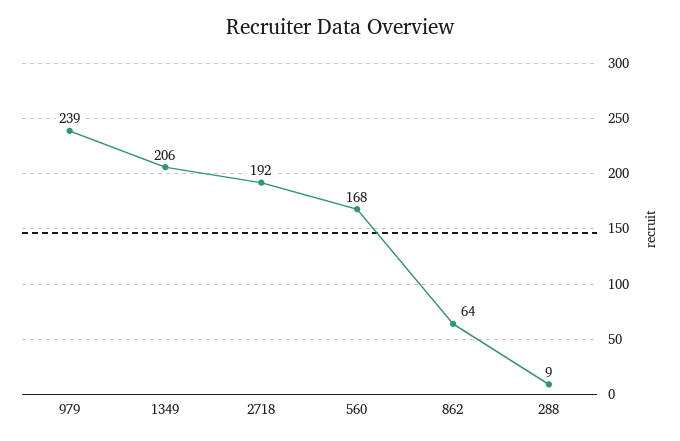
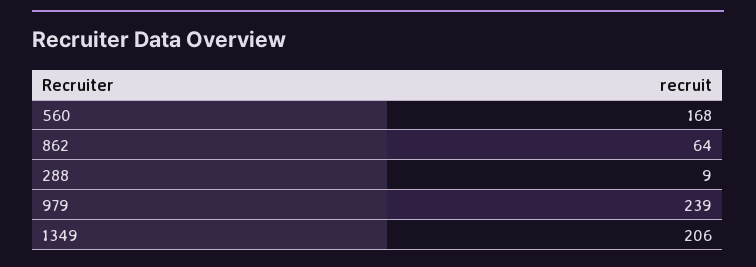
  {
    "979": 239,
    "1349": 206,
-   "2718": 192,
    "560": 168,
    "862": 64,
    "288": 9
  }

